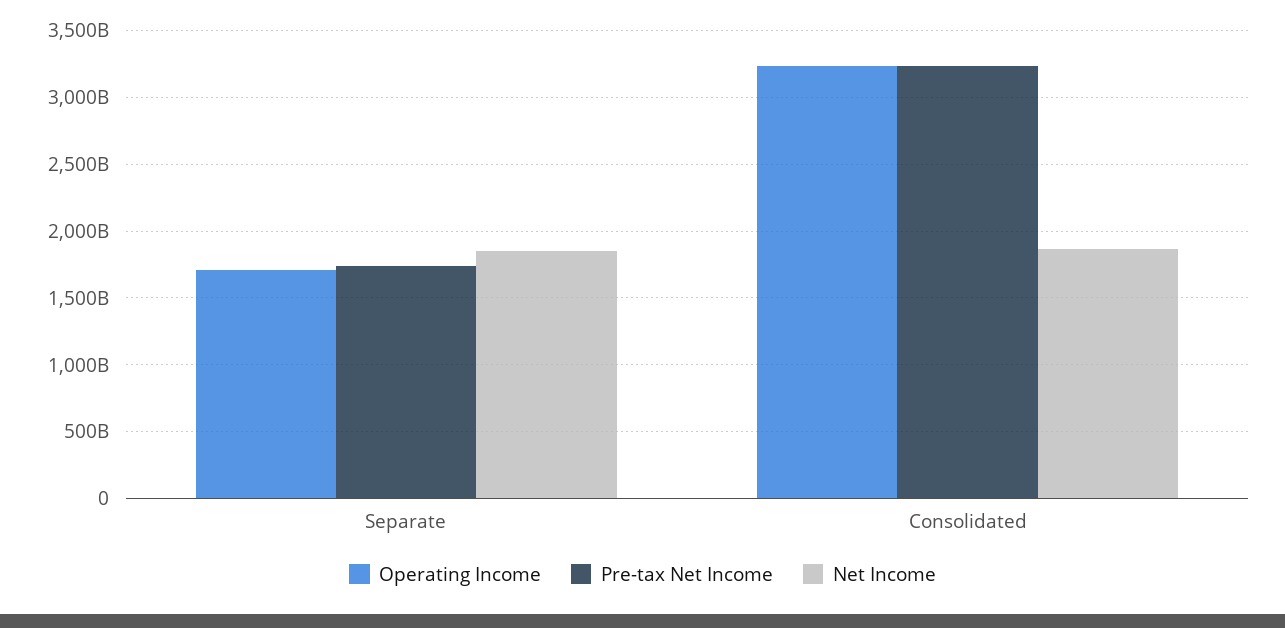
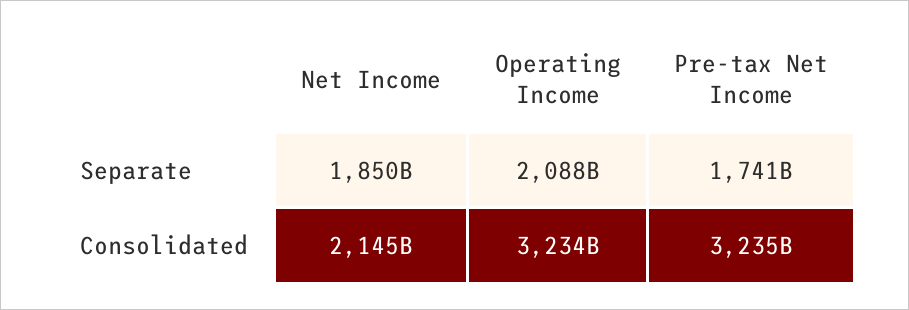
  {
    "Operating Income": {
-     "Separate": 1700000000000,
+     "Separate": 2088000000000,
      "Consolidated": 3234000000000
    },
    "Pre-tax Net Income": {
      "Separate": 1741000000000,
      "Consolidated": 3235000000000
    },
    "Net Income": {
      "Separate": 1850000000000,
-     "Consolidated": 1850000000000
+     "Consolidated": 2145000000000
    }
  }

